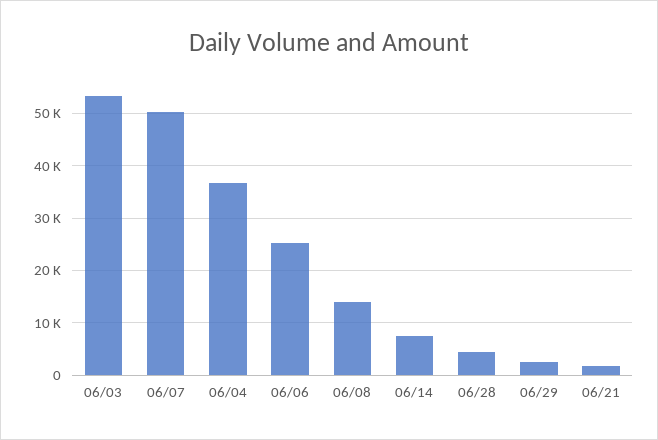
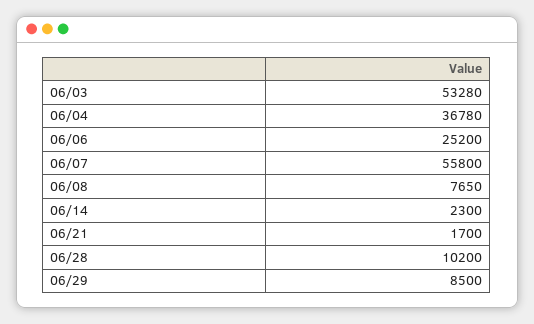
  {
    "06/03": 53280,
-   "06/07": 50000,
+   "06/07": 55800,
    "06/04": 36780,
    "06/06": 25200,
-   "06/08": 14000,
+   "06/08": 7650,
-   "06/14": 8000,
+   "06/14": 2300,
-   "06/28": 4000,
+   "06/28": 10200,
-   "06/29": 2000,
+   "06/29": 8500,
    "06/21": 1700
  }

